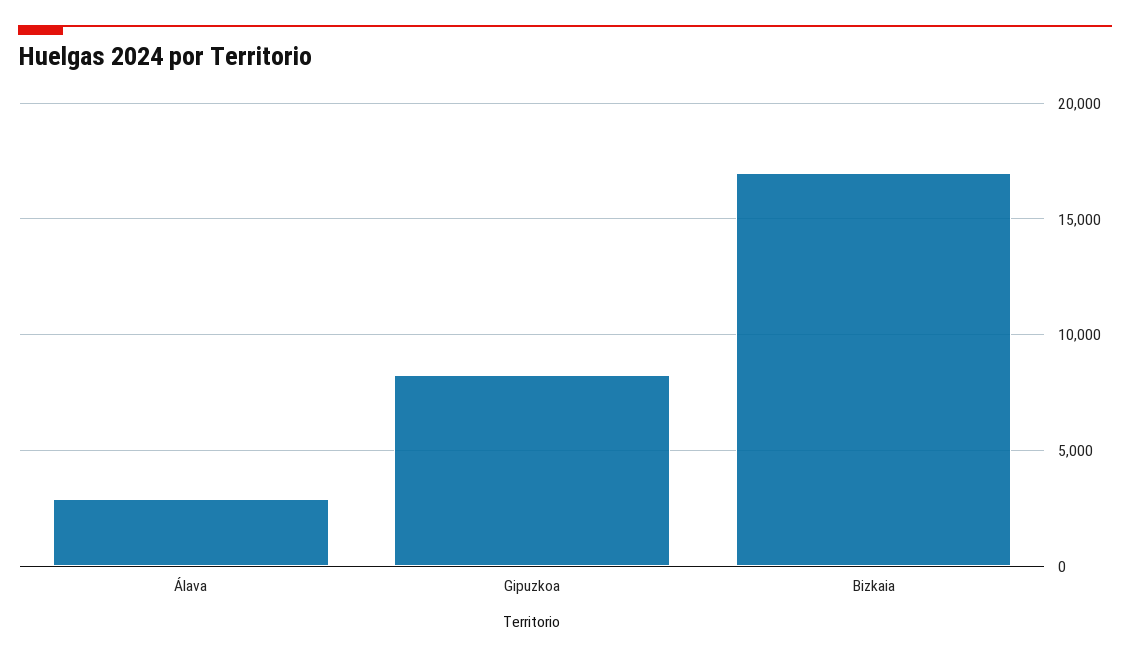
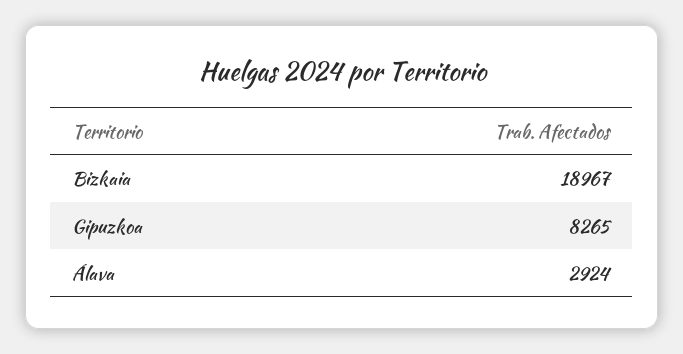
  {
    "Álava": 2924,
    "Gipuzkoa": 8265,
-   "Bizkaia": 17000
+   "Bizkaia": 18967
  }

